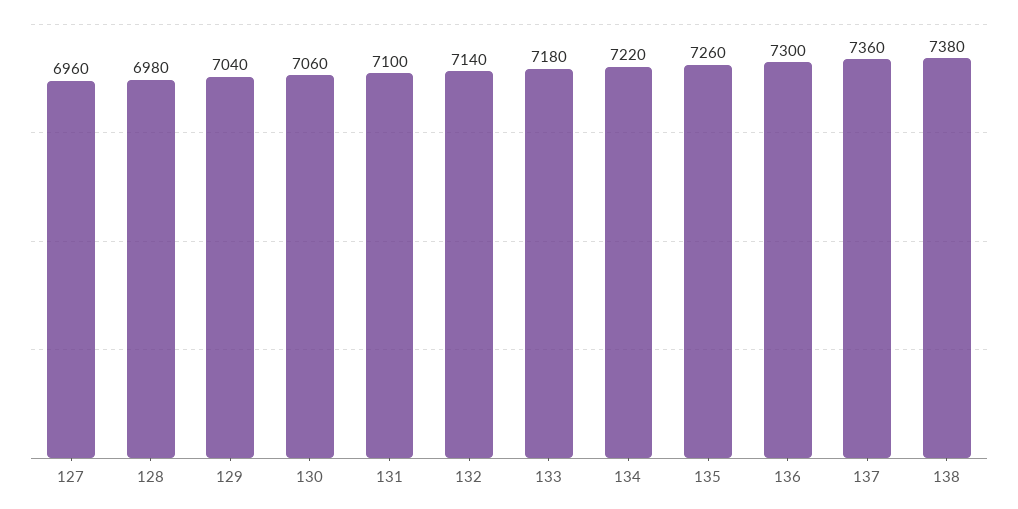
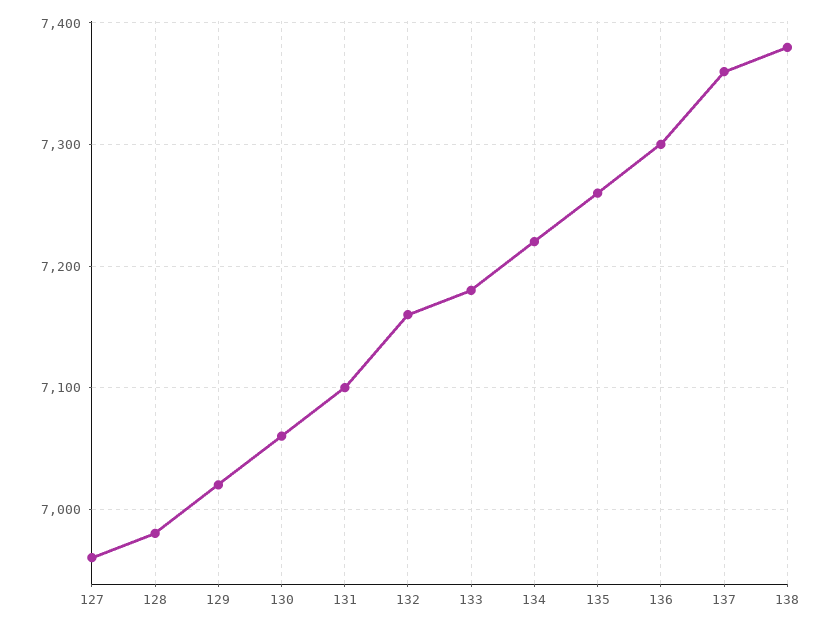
  {
    "127": 6960,
    "128": 6980,
-   "129": 7040,
+   "129": 7020,
    "130": 7060,
    "131": 7100,
-   "132": 7140,
+   "132": 7160,
    "133": 7180,
    "134": 7220,
    "135": 7260,
    "136": 7300,
    "137": 7360,
    "138": 7380
  }

